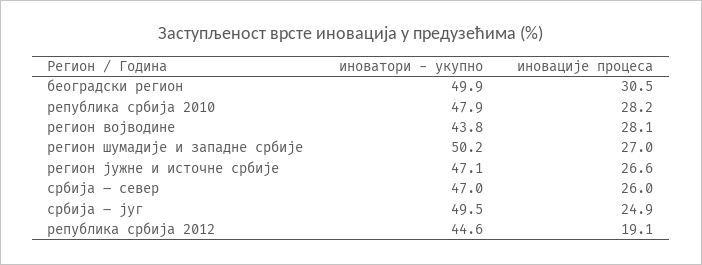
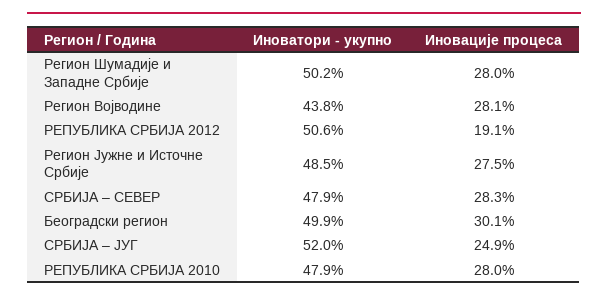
  {
    "иноватори - укупно": {
      "београдски регион": 49.9,
      "република србија 2010": 47.9,
      "регион војводине": 43.8,
      "регион шумадије и западне србије": 50.2,
-     "регион јужне и источне србије": 47.1,
+     "регион јужне и источне србије": 48.5,
-     "србија – север": 47,
+     "србија – север": 47.9,
-     "србија – југ": 49.5,
+     "србија – југ": 52,
-     "република србија 2012": 44.6
+     "република србија 2012": 50.6
    },
    "иновације процеса": {
-     "београдски регион": 30.5,
+     "београдски регион": 30.1,
-     "република србија 2010": 28.2,
+     "република србија 2010": 28,
      "регион војводине": 28.1,
-     "регион шумадије и западне србије": 27,
+     "регион шумадије и западне србије": 28,
-     "регион јужне и источне србије": 26.6,
+     "регион јужне и источне србије": 27.5,
-     "србија – север": 26,
+     "србија – север": 28.3,
      "србија – југ": 24.9,
      "република србија 2012": 19.1
    }
  }

